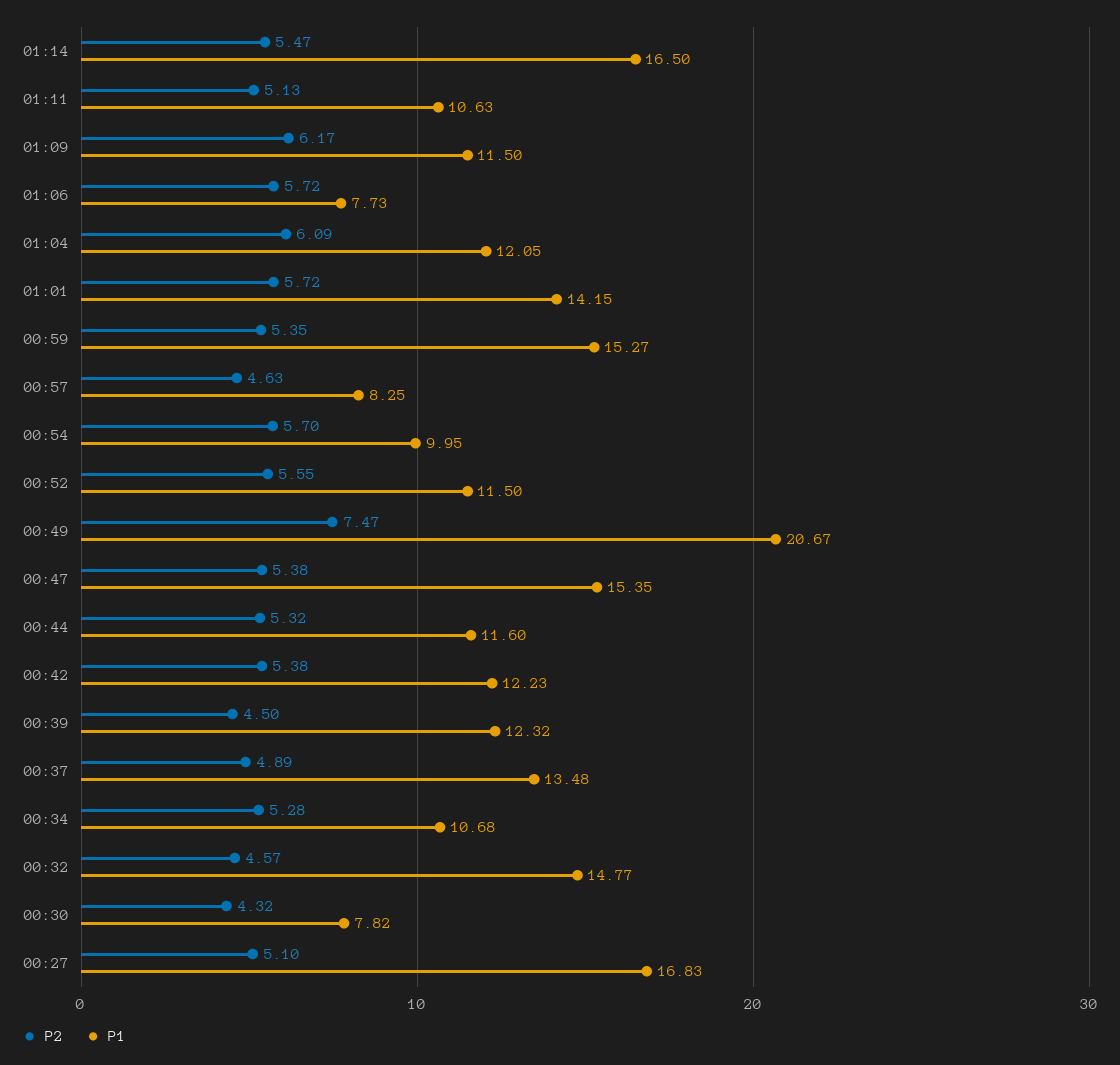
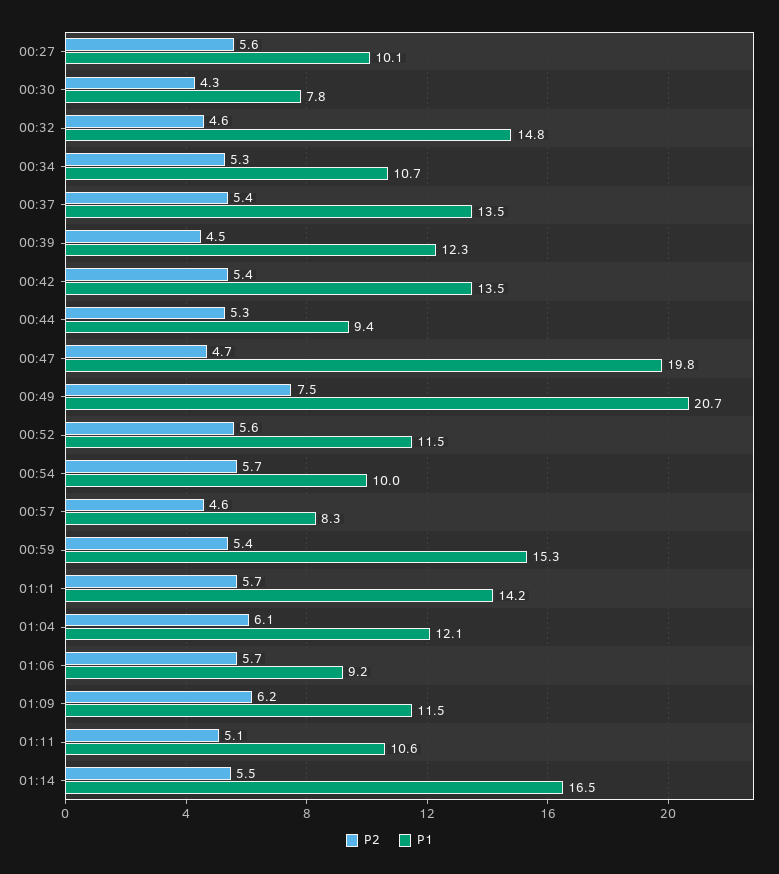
  {
    "P2": {
      "01:14": 5.47,
      "01:11": 5.13,
      "01:09": 6.17,
      "01:06": 5.72,
      "01:04": 6.09,
      "01:01": 5.72,
      "00:59": 5.35,
      "00:57": 4.63,
      "00:54": 5.7,
      "00:52": 5.55,
      "00:49": 7.47,
-     "00:47": 5.38,
+     "00:47": 4.7,
      "00:44": 5.32,
      "00:42": 5.38,
      "00:39": 4.5,
-     "00:37": 4.89,
+     "00:37": 5.4,
      "00:34": 5.28,
      "00:32": 4.57,
      "00:30": 4.32,
-     "00:27": 5.1
+     "00:27": 5.6
    },
    "P1": {
      "01:14": 16.5,
      "01:11": 10.63,
      "01:09": 11.5,
-     "01:06": 7.73,
+     "01:06": 9.2,
      "01:04": 12.05,
      "01:01": 14.15,
      "00:59": 15.27,
      "00:57": 8.25,
      "00:54": 9.95,
      "00:52": 11.5,
      "00:49": 20.67,
-     "00:47": 15.35,
+     "00:47": 19.8,
-     "00:44": 11.6,
+     "00:44": 9.4,
-     "00:42": 12.23,
+     "00:42": 13.5,
      "00:39": 12.32,
      "00:37": 13.48,
      "00:34": 10.68,
      "00:32": 14.77,
      "00:30": 7.82,
-     "00:27": 16.83
+     "00:27": 10.1
    }
  }

